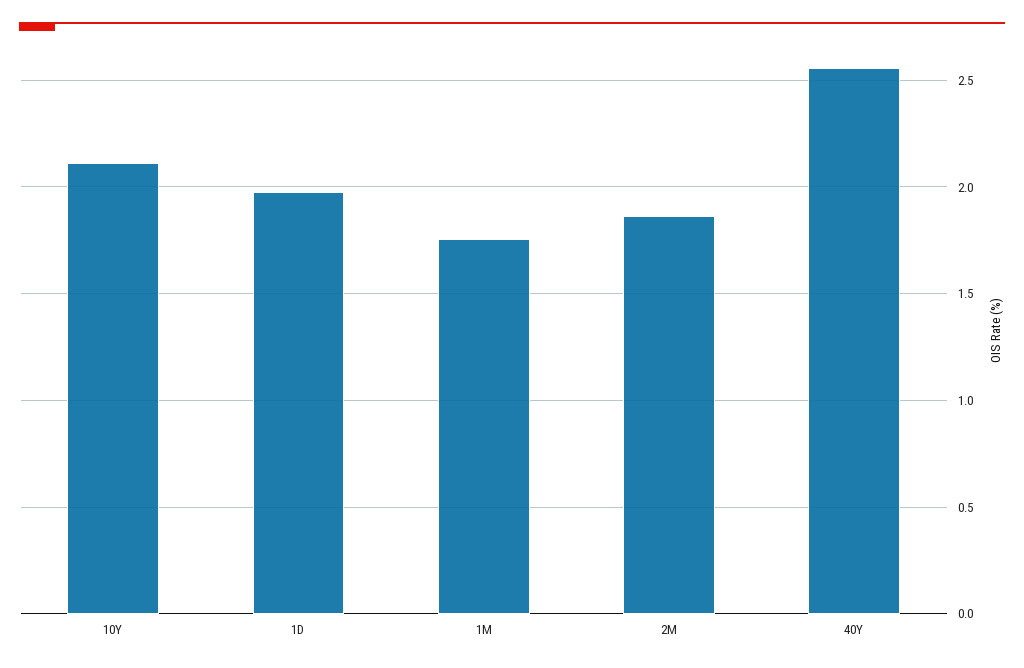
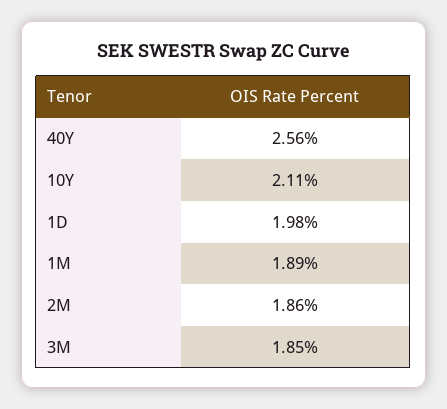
  {
    "10Y": 2.11,
    "1D": 1.98,
-   "1M": 1.75,
+   "1M": 1.89,
    "2M": 1.86,
-   "40Y": 2.56
+   "40Y": 2.56,
+   "3M": 1.85
  }

